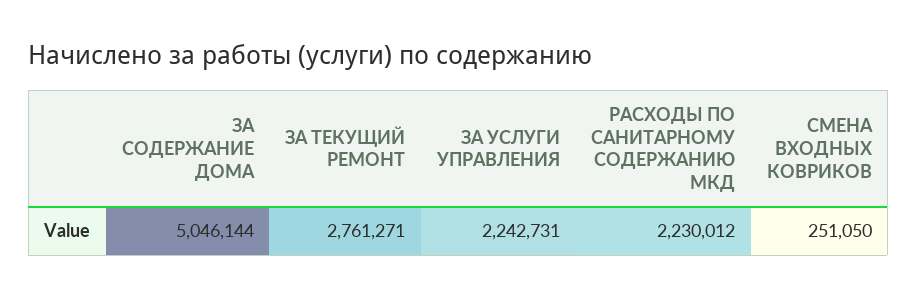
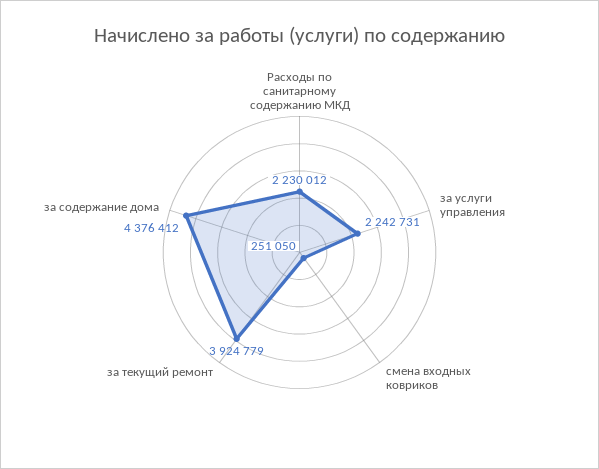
  {
-   "ЗА СОДЕРЖАНИЕ ДОМА": 5046144,
+   "ЗА СОДЕРЖАНИЕ ДОМА": 4376412,
-   "ЗА ТЕКУЩИЙ РЕМОНТ": 2761271,
+   "ЗА ТЕКУЩИЙ РЕМОНТ": 3924779,
    "ЗА УСЛУГИ УПРАВЛЕНИЯ": 2242731,
    "РАСХОДЫ ПО САНИТАРНОМУ СОДЕРЖАНИЮ МКД": 2230012,
    "СМЕНА ВХОДНЫХ КОВРИКОВ": 251050
  }

